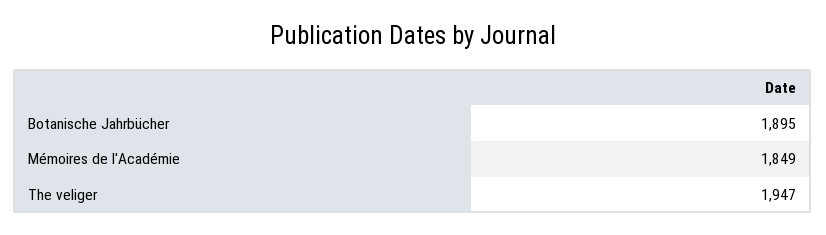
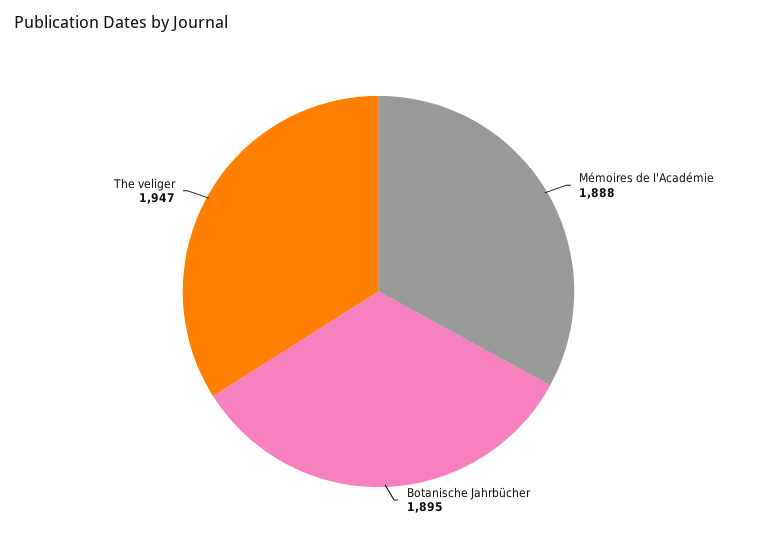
  {
    "Botanische Jahrbücher": 1895,
-   "Mémoires de l'Académie": 1849,
+   "Mémoires de l'Académie": 1888,
    "The veliger": 1947
  }

